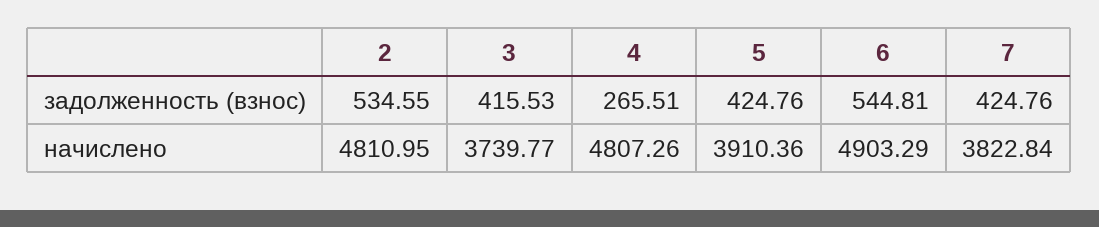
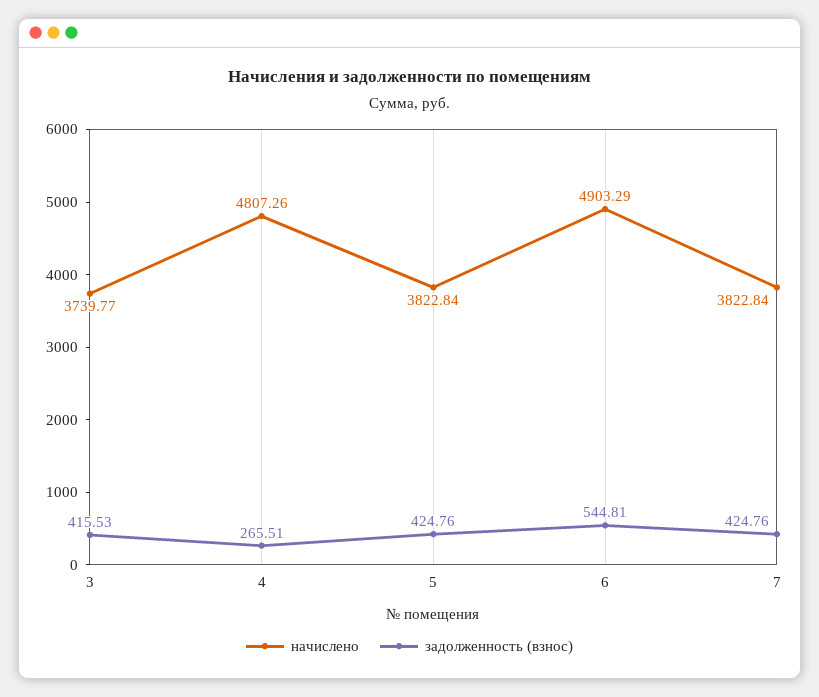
  {
    "задолженность (взнос)": {
-     "2": 534.55,
      "3": 415.53,
      "4": 265.51,
      "5": 424.76,
      "6": 544.81,
      "7": 424.76
    },
    "начислено": {
-     "2": 4810.95,
      "3": 3739.77,
      "4": 4807.26,
-     "5": 3910.36,
+     "5": 3822.84,
      "6": 4903.29,
      "7": 3822.84
    }
  }

